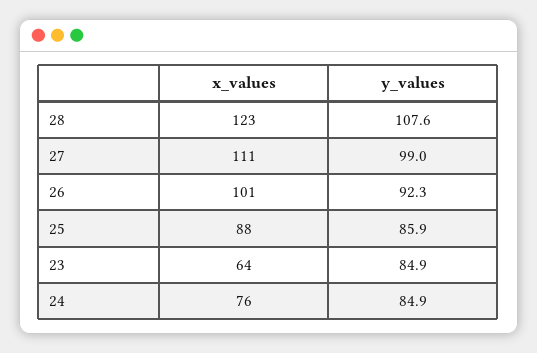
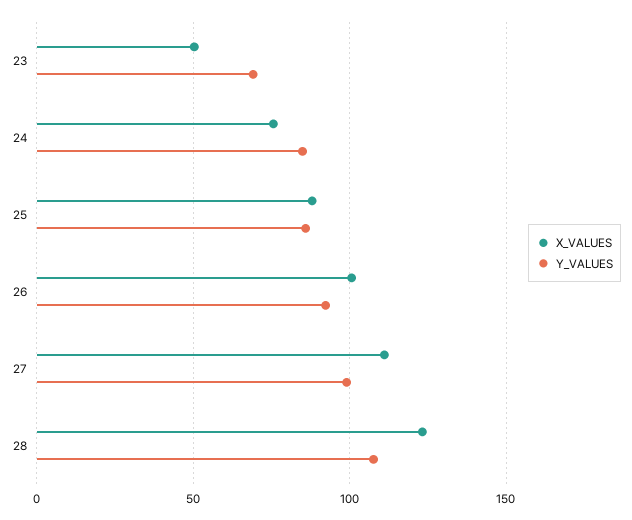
  {
    "x_values": {
      "28": 123,
      "27": 111,
      "26": 101,
      "25": 88,
-     "23": 64,
+     "23": 50,
      "24": 76
    },
    "y_values": {
      "28": 107.6,
      "27": 99,
      "26": 92.3,
      "25": 85.9,
-     "23": 84.9,
+     "23": 70,
      "24": 84.9
    }
  }

